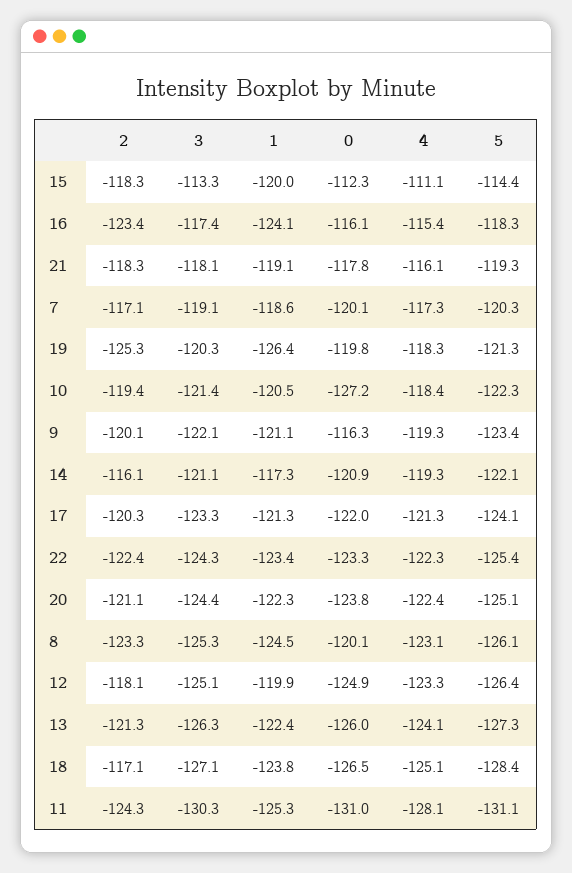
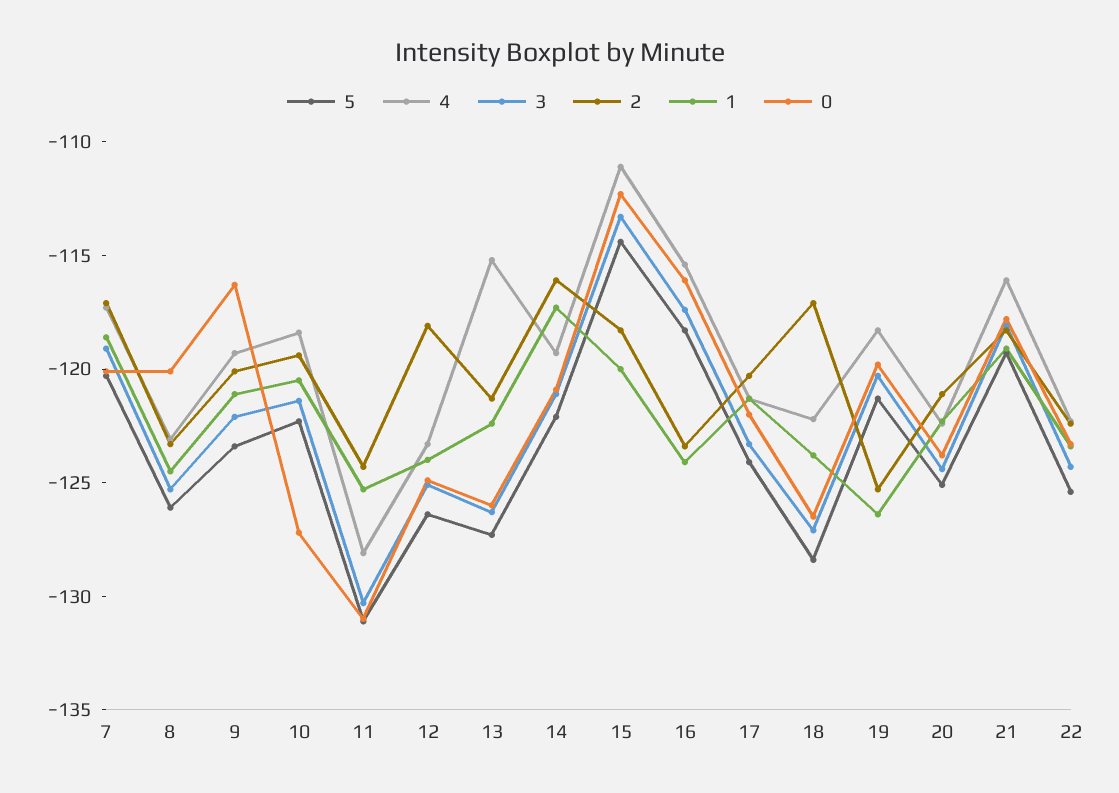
  {
    "2": {
      "15": -118.3,
      "16": -123.4,
      "21": -118.3,
      "7": -117.1,
      "19": -125.3,
      "10": -119.4,
      "9": -120.1,
      "14": -116.1,
      "17": -120.3,
      "22": -122.4,
      "20": -121.1,
      "8": -123.3,
      "12": -118.1,
      "13": -121.3,
      "18": -117.1,
      "11": -124.3
    },
    "3": {
      "15": -113.3,
      "16": -117.4,
      "21": -118.1,
      "7": -119.1,
      "19": -120.3,
      "10": -121.4,
      "9": -122.1,
      "14": -121.1,
      "17": -123.3,
      "22": -124.3,
      "20": -124.4,
      "8": -125.3,
      "12": -125.1,
      "13": -126.3,
      "18": -127.1,
      "11": -130.3
    },
    "1": {
      "15": -120,
      "16": -124.1,
      "21": -119.1,
      "7": -118.6,
      "19": -126.4,
      "10": -120.5,
      "9": -121.1,
      "14": -117.3,
      "17": -121.3,
      "22": -123.4,
      "20": -122.3,
      "8": -124.5,
-     "12": -119.9,
+     "12": -124,
      "13": -122.4,
      "18": -123.8,
      "11": -125.3
    },
    "0": {
      "15": -112.3,
      "16": -116.1,
      "21": -117.8,
      "7": -120.1,
      "19": -119.8,
      "10": -127.2,
      "9": -116.3,
      "14": -120.9,
      "17": -122,
      "22": -123.3,
      "20": -123.8,
      "8": -120.1,
      "12": -124.9,
      "13": -126,
      "18": -126.5,
      "11": -131
    },
    "4": {
      "15": -111.1,
      "16": -115.4,
      "21": -116.1,
      "7": -117.3,
      "19": -118.3,
      "10": -118.4,
      "9": -119.3,
      "14": -119.3,
      "17": -121.3,
      "22": -122.3,
      "20": -122.4,
      "8": -123.1,
      "12": -123.3,
-     "13": -124.1,
+     "13": -115,
-     "18": -125.1,
+     "18": -122,
      "11": -128.1
    },
    "5": {
      "15": -114.4,
      "16": -118.3,
      "21": -119.3,
      "7": -120.3,
      "19": -121.3,
      "10": -122.3,
      "9": -123.4,
      "14": -122.1,
      "17": -124.1,
      "22": -125.4,
      "20": -125.1,
      "8": -126.1,
      "12": -126.4,
      "13": -127.3,
      "18": -128.4,
      "11": -131.1
    }
  }

